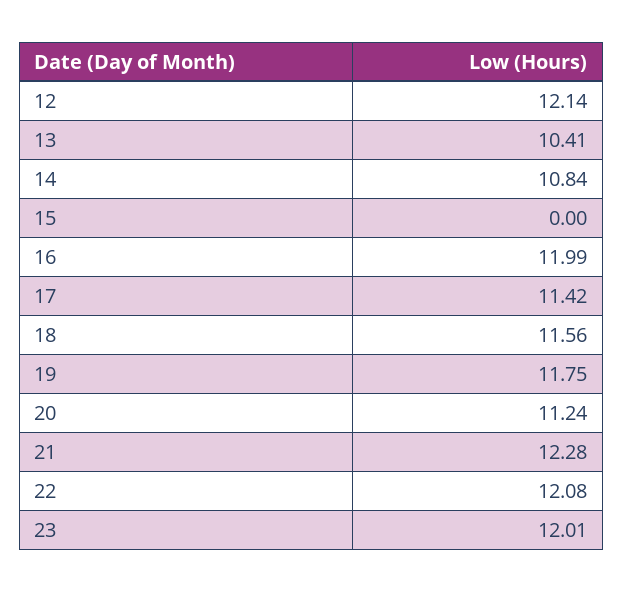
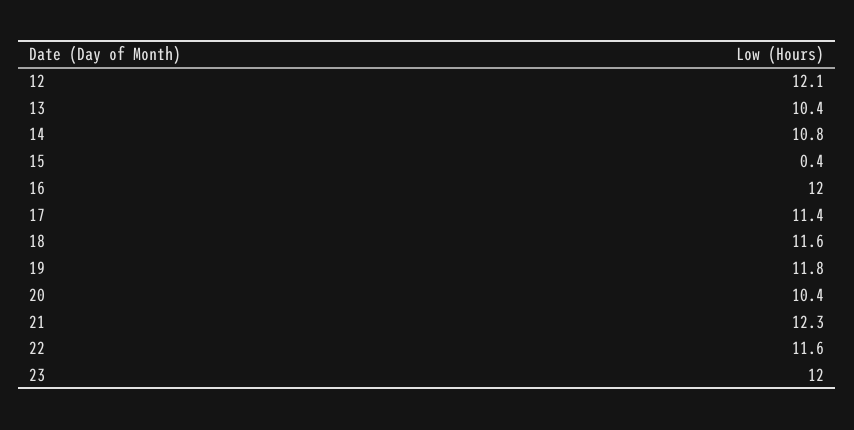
  {
    "12": 12.14,
    "13": 10.41,
    "14": 10.84,
-   "15": 0,
+   "15": 0.4,
    "16": 11.99,
    "17": 11.42,
    "18": 11.56,
    "19": 11.75,
-   "20": 11.24,
+   "20": 10.4,
    "21": 12.28,
-   "22": 12.08,
+   "22": 11.6,
    "23": 12.01
  }

